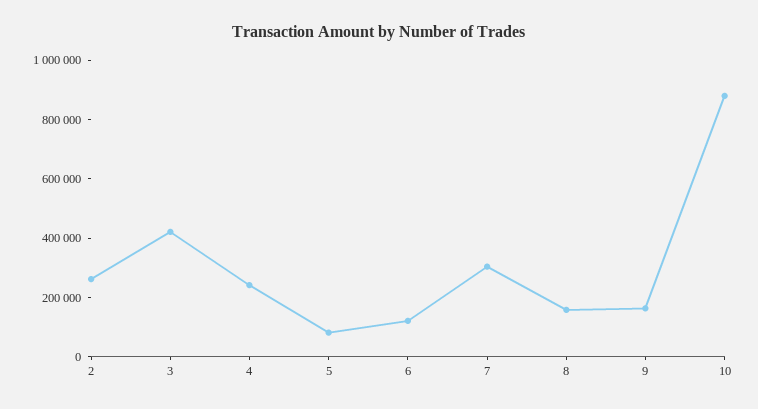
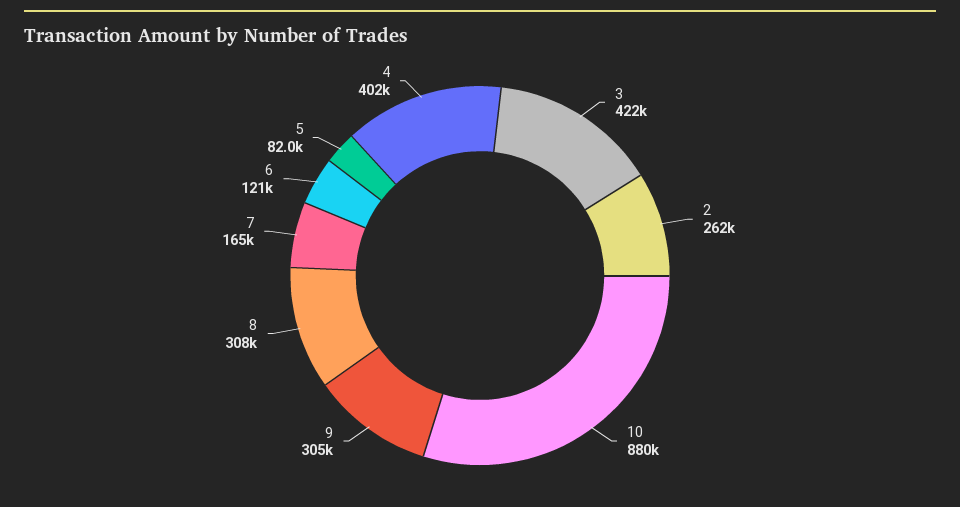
  {
    "2": 262000,
    "3": 422000,
-   "4": 250000,
+   "4": 402000,
    "5": 82000,
    "6": 121000,
-   "7": 300000,
+   "7": 165000,
-   "8": 150000,
+   "8": 308000,
-   "9": 150000,
+   "9": 305000,
    "10": 880000
  }

